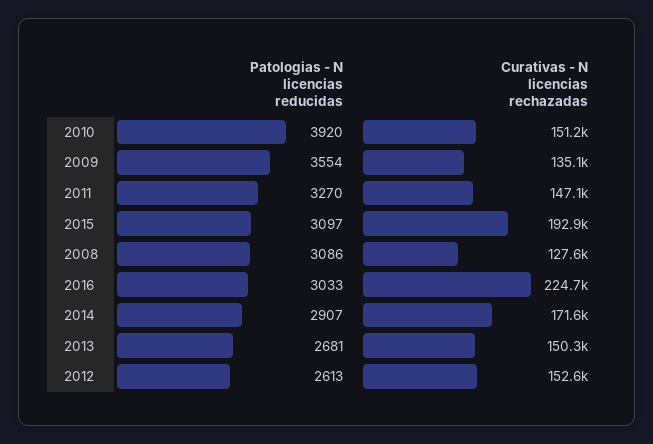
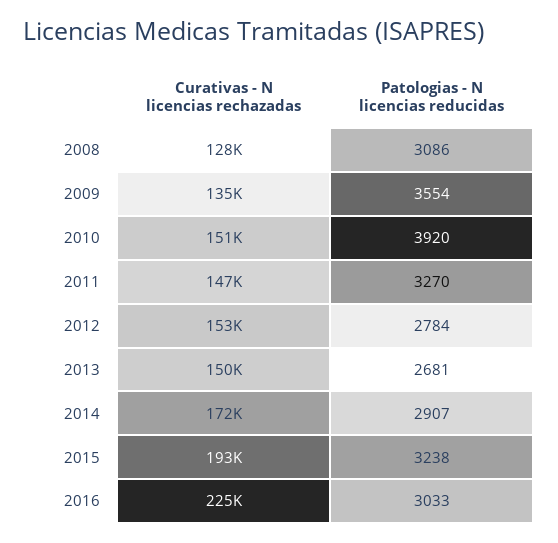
  {
    "Patologias - N licencias reducidas": {
      "2010": 3920,
      "2009": 3554,
      "2011": 3270,
-     "2015": 3097,
+     "2015": 3238,
      "2008": 3086,
      "2016": 3033,
      "2014": 2907,
      "2013": 2681,
-     "2012": 2613
+     "2012": 2784
    },
    "Curativas - N licencias rechazadas": {
      "2010": 151200,
      "2009": 135100,
      "2011": 147100,
      "2015": 192900,
      "2008": 127600,
      "2016": 224700,
      "2014": 171600,
      "2013": 150300,
      "2012": 152600
    }
  }

